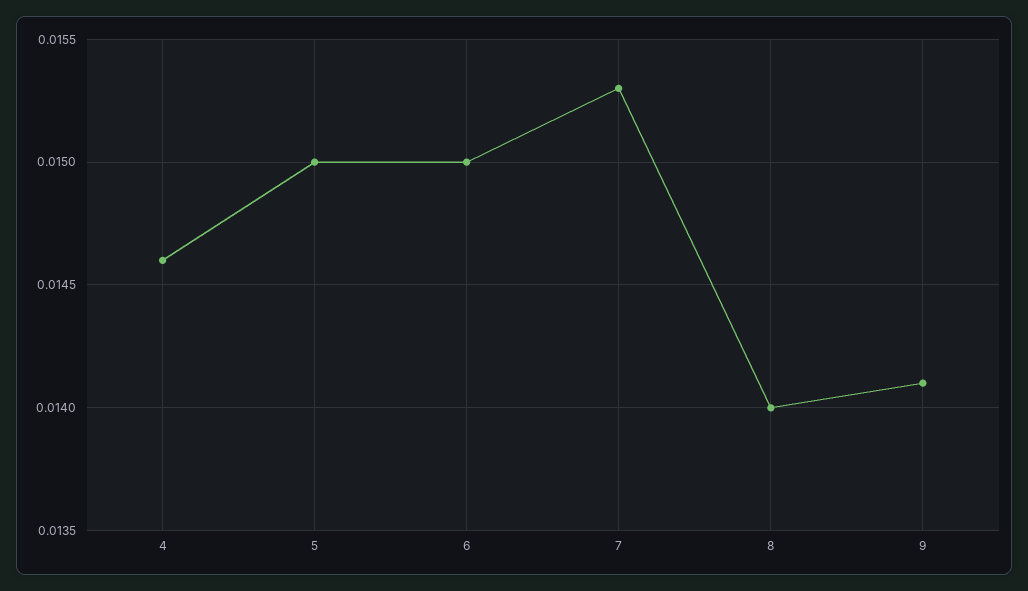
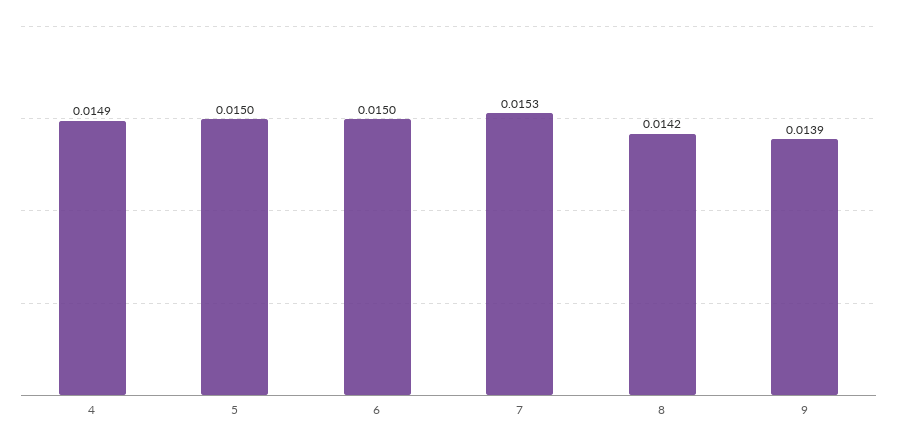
  {
-   "4": 0.0146,
+   "4": 0.0149,
    "5": 0.015,
    "6": 0.015,
    "7": 0.0153,
-   "8": 0.014,
+   "8": 0.0142,
-   "9": 0.0141
+   "9": 0.0139
  }

